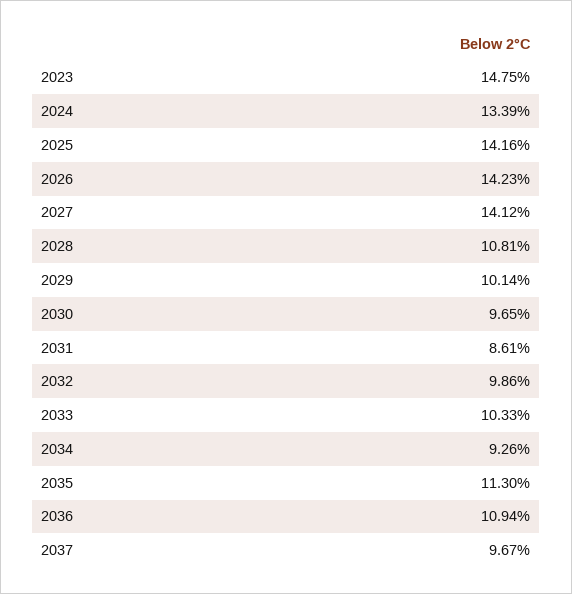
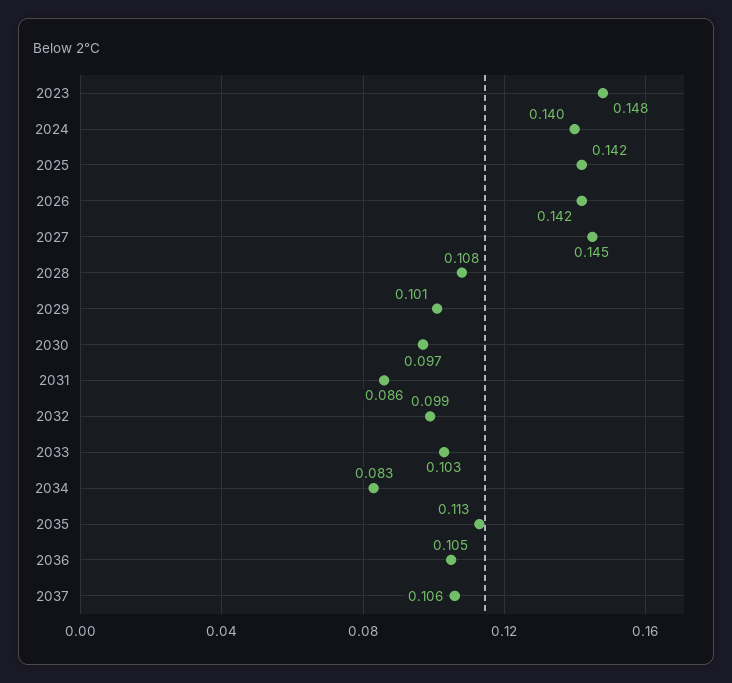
  {
    "2023": 0.1475,
-   "2024": 0.1339,
+   "2024": 0.14,
    "2025": 0.1416,
    "2026": 0.1423,
-   "2027": 0.1412,
+   "2027": 0.145,
    "2028": 0.1081,
    "2029": 0.1014,
    "2030": 0.0965,
    "2031": 0.0861,
    "2032": 0.0986,
    "2033": 0.1033,
-   "2034": 0.0926,
+   "2034": 0.083,
    "2035": 0.113,
-   "2036": 0.1094,
+   "2036": 0.105,
-   "2037": 0.0967
+   "2037": 0.106
  }

